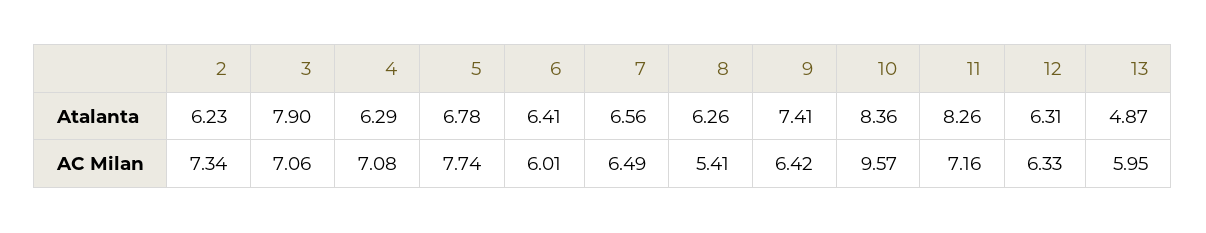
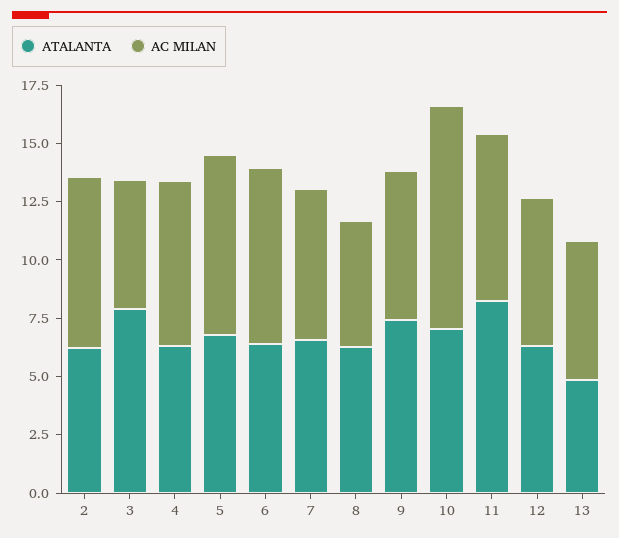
  {
    "Atalanta": {
      "2": 6.23,
      "3": 7.9,
      "4": 6.29,
      "5": 6.78,
      "6": 6.41,
      "7": 6.56,
      "8": 6.26,
      "9": 7.41,
-     "10": 8.36,
+     "10": 7,
      "11": 8.26,
      "12": 6.31,
      "13": 4.87
    },
    "AC Milan": {
      "2": 7.34,
-     "3": 7.06,
+     "3": 5.5,
      "4": 7.08,
      "5": 7.74,
-     "6": 6.01,
+     "6": 7.5,
      "7": 6.49,
      "8": 5.41,
      "9": 6.42,
      "10": 9.57,
      "11": 7.16,
      "12": 6.33,
      "13": 5.95
    }
  }

